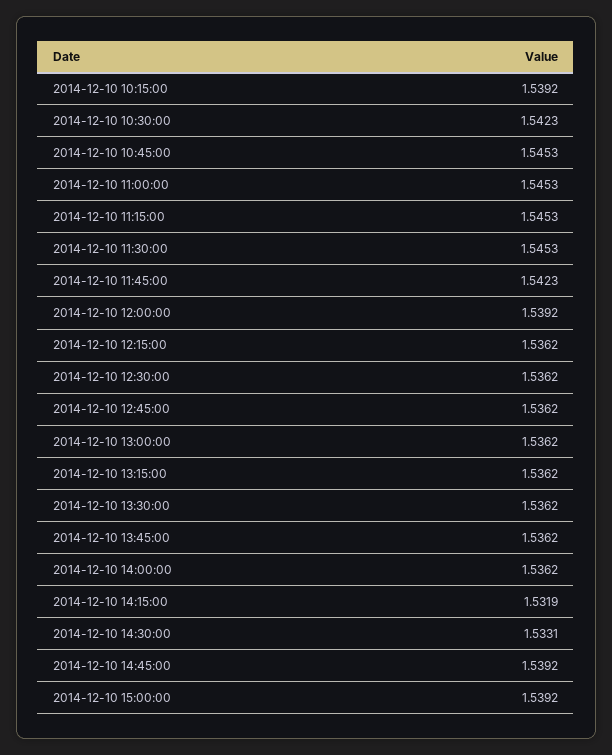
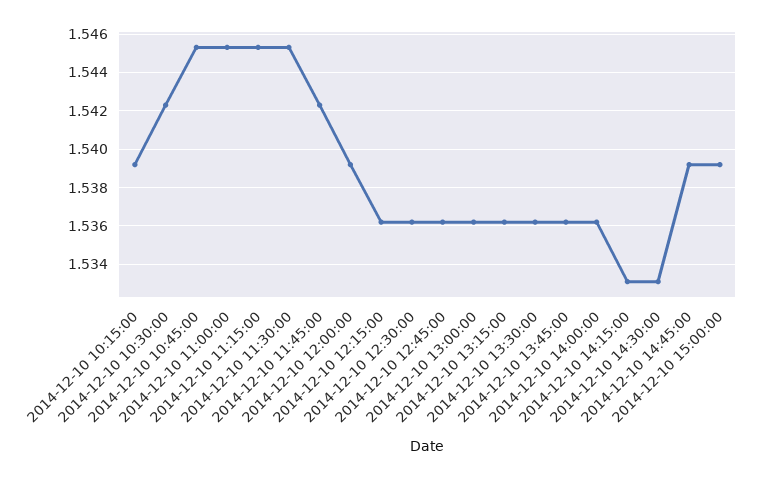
  {
    "2014-12-10 10:15:00": 1.5392,
    "2014-12-10 10:30:00": 1.5423,
    "2014-12-10 10:45:00": 1.5453,
    "2014-12-10 11:00:00": 1.5453,
    "2014-12-10 11:15:00": 1.5453,
    "2014-12-10 11:30:00": 1.5453,
    "2014-12-10 11:45:00": 1.5423,
    "2014-12-10 12:00:00": 1.5392,
    "2014-12-10 12:15:00": 1.5362,
    "2014-12-10 12:30:00": 1.5362,
    "2014-12-10 12:45:00": 1.5362,
    "2014-12-10 13:00:00": 1.5362,
    "2014-12-10 13:15:00": 1.5362,
    "2014-12-10 13:30:00": 1.5362,
    "2014-12-10 13:45:00": 1.5362,
    "2014-12-10 14:00:00": 1.5362,
-   "2014-12-10 14:15:00": 1.5319,
+   "2014-12-10 14:15:00": 1.533,
    "2014-12-10 14:30:00": 1.5331,
    "2014-12-10 14:45:00": 1.5392,
    "2014-12-10 15:00:00": 1.5392
  }

